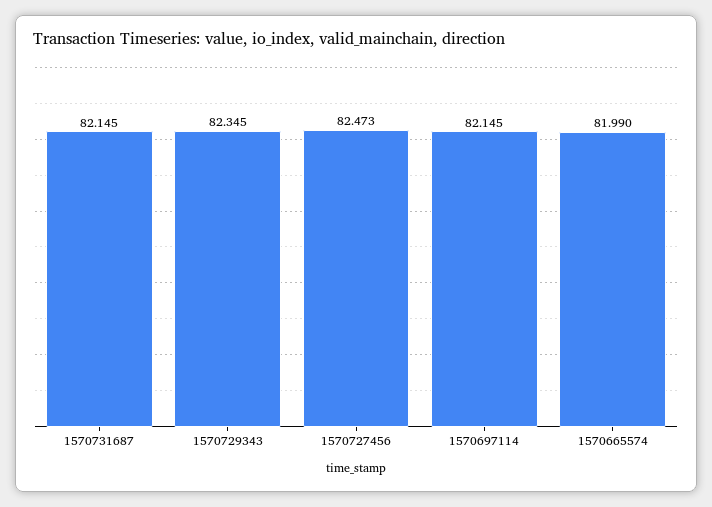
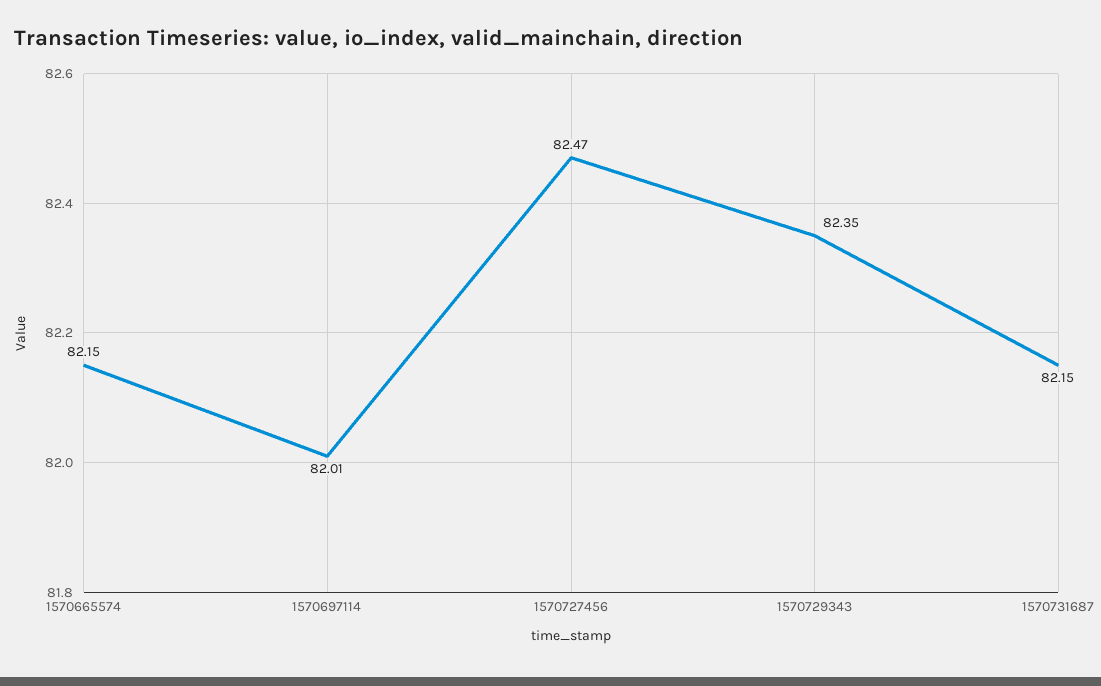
  {
    "1570731687": 82.145,
    "1570729343": 82.345,
    "1570727456": 82.473,
-   "1570697114": 82.145,
+   "1570697114": 82.01,
-   "1570665574": 81.99
+   "1570665574": 82.15
  }

